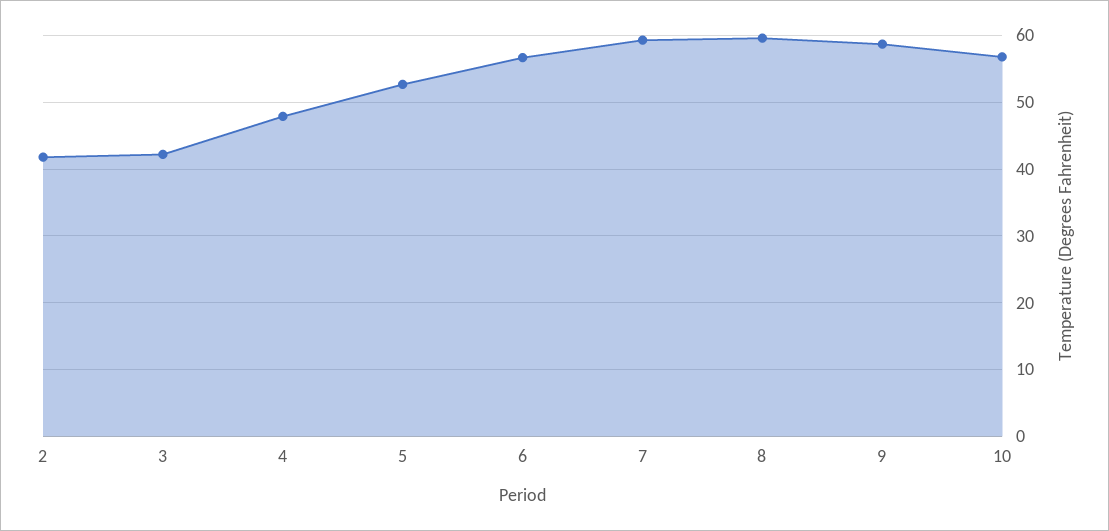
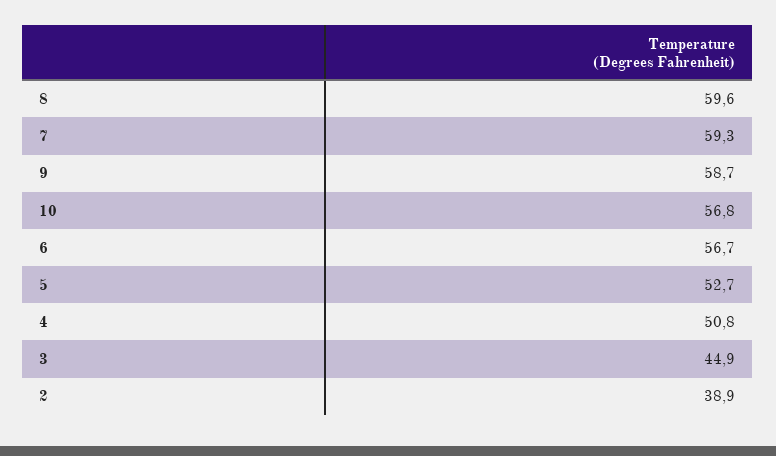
  {
-   "2": 42,
+   "2": 38.9,
-   "3": 42,
+   "3": 44.9,
-   "4": 48,
+   "4": 50.8,
    "5": 52.7,
    "6": 56.7,
    "7": 59.3,
    "8": 59.6,
    "9": 58.7,
    "10": 56.8
  }

